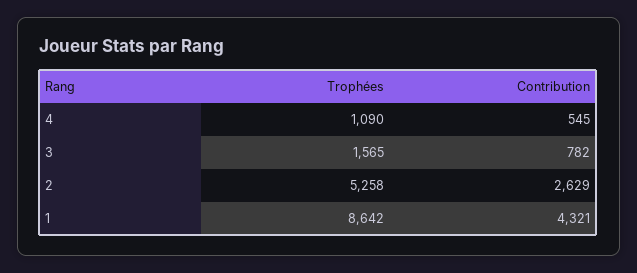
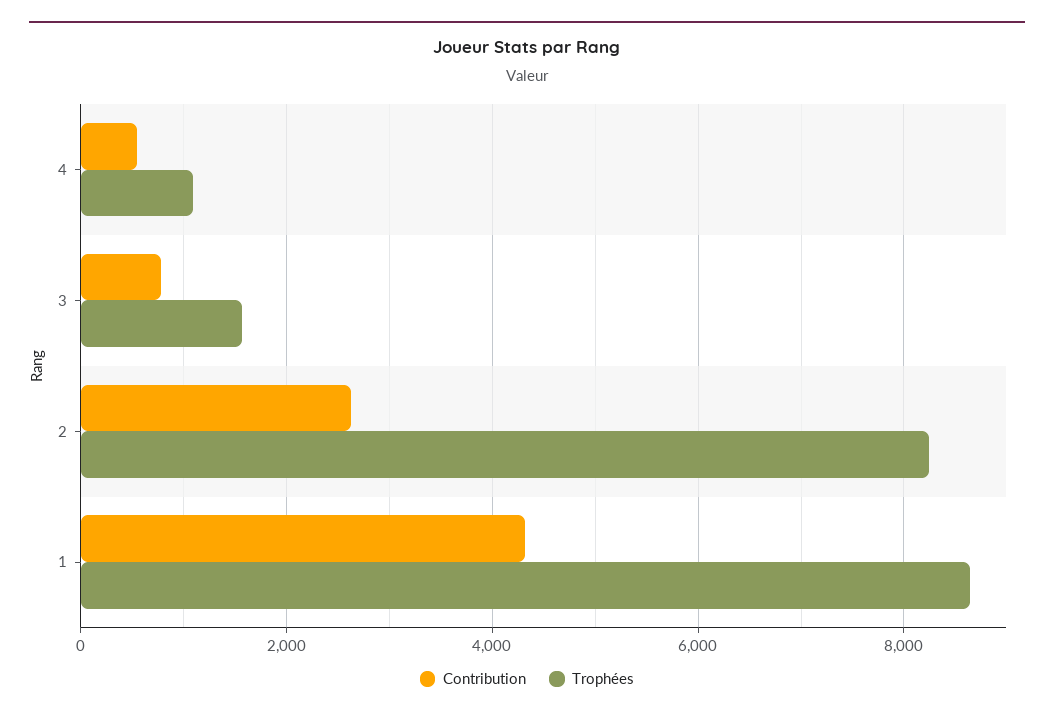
  {
    "Trophées": {
      "4": 1090,
      "3": 1565,
-     "2": 5258,
+     "2": 8200,
      "1": 8642
    },
    "Contribution": {
      "4": 545,
      "3": 782,
      "2": 2629,
      "1": 4321
    }
  }

